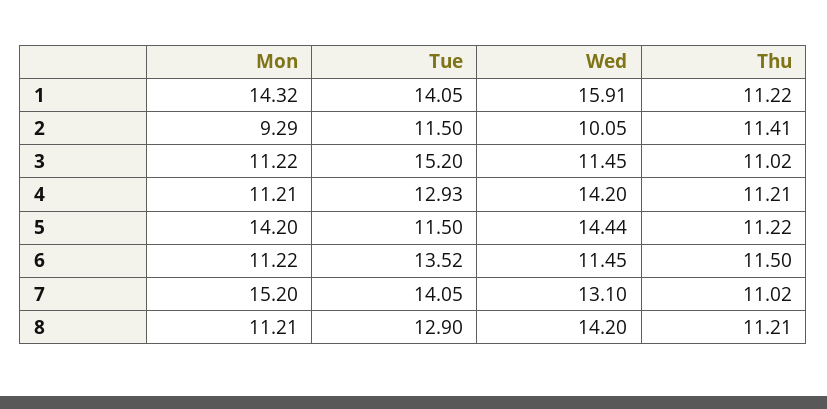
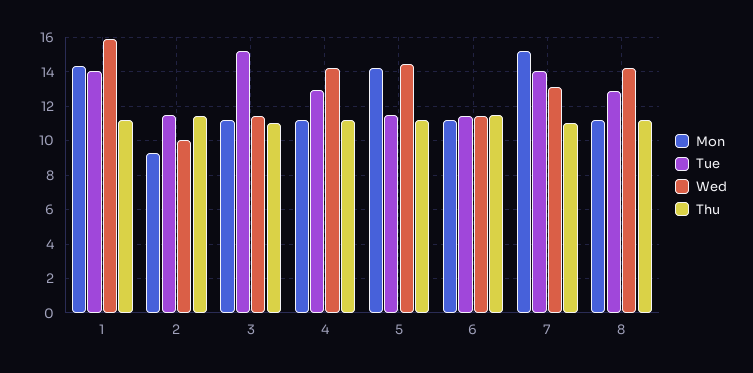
  {
    "Mon": {
      "1": 14.32,
      "2": 9.29,
      "3": 11.22,
      "4": 11.21,
      "5": 14.2,
      "6": 11.22,
      "7": 15.2,
      "8": 11.21
    },
    "Tue": {
      "1": 14.05,
      "2": 11.5,
      "3": 15.2,
      "4": 12.93,
      "5": 11.5,
-     "6": 13.52,
+     "6": 11.5,
      "7": 14.05,
      "8": 12.9
    },
    "Wed": {
      "1": 15.91,
      "2": 10.05,
      "3": 11.45,
      "4": 14.2,
      "5": 14.44,
      "6": 11.45,
      "7": 13.1,
      "8": 14.2
    },
    "Thu": {
      "1": 11.22,
      "2": 11.41,
      "3": 11.02,
      "4": 11.21,
      "5": 11.22,
      "6": 11.5,
      "7": 11.02,
      "8": 11.21
    }
  }

